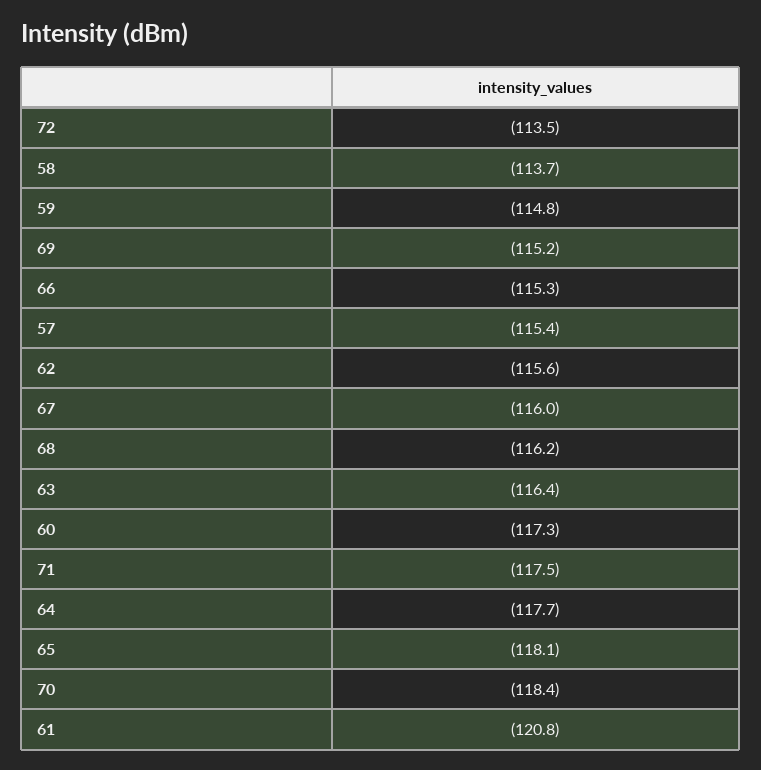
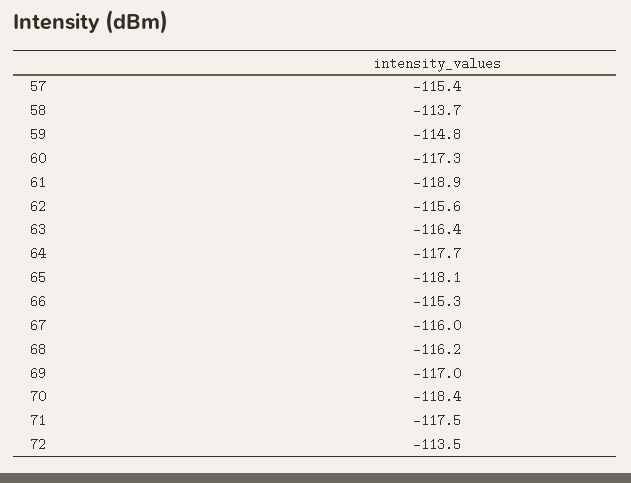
  {
    "72": -113.5,
    "58": -113.7,
    "59": -114.8,
-   "69": -115.2,
+   "69": -117,
    "66": -115.3,
    "57": -115.4,
    "62": -115.6,
    "67": -116,
    "68": -116.2,
    "63": -116.4,
    "60": -117.3,
    "71": -117.5,
    "64": -117.7,
    "65": -118.1,
    "70": -118.4,
-   "61": -120.8
+   "61": -118.9
  }

